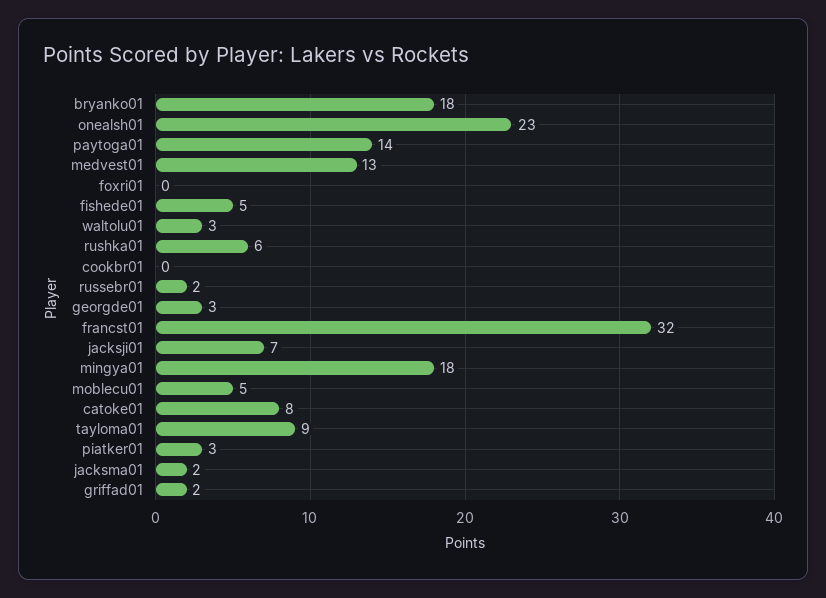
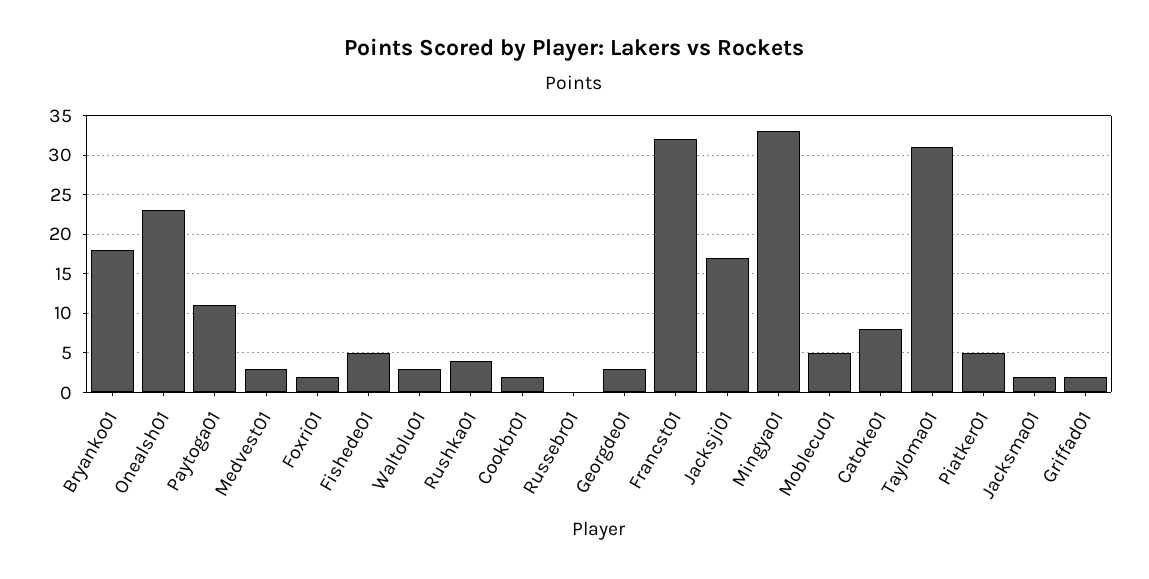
  {
    "bryanko01": 18,
    "onealsh01": 23,
-   "paytoga01": 14,
+   "paytoga01": 11,
-   "medvest01": 13,
+   "medvest01": 3,
-   "foxri01": 0,
+   "foxri01": 2,
    "fishede01": 5,
    "waltolu01": 3,
-   "rushka01": 6,
+   "rushka01": 4,
-   "cookbr01": 0,
+   "cookbr01": 2,
-   "russebr01": 2,
+   "russebr01": 0,
    "georgde01": 3,
    "francst01": 32,
-   "jacksji01": 7,
+   "jacksji01": 17,
-   "mingya01": 18,
+   "mingya01": 33,
    "moblecu01": 5,
    "catoke01": 8,
-   "tayloma01": 9,
+   "tayloma01": 31,
-   "piatker01": 3,
+   "piatker01": 5,
    "jacksma01": 2,
    "griffad01": 2
  }

